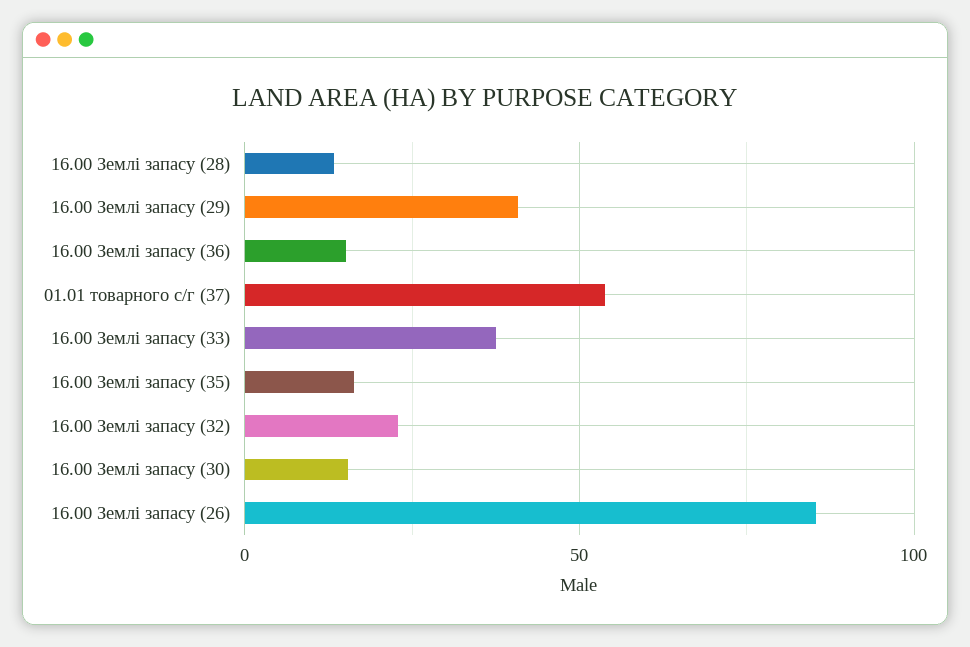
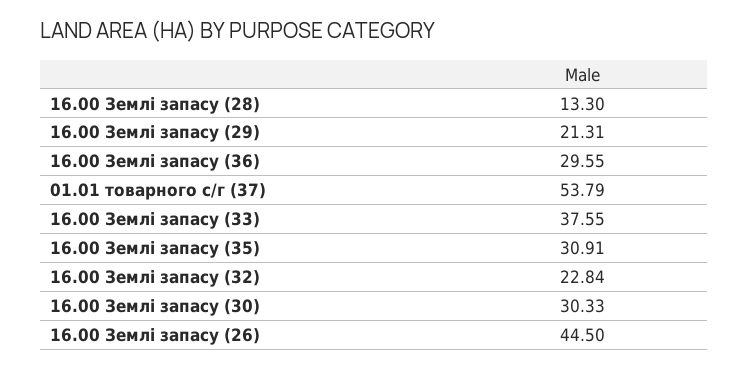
  {
    "16.00 Землі запасу (28)": 13.3,
-   "16.00 Землі запасу (29)": 40,
+   "16.00 Землі запасу (29)": 21.31,
-   "16.00 Землі запасу (36)": 15,
+   "16.00 Землі запасу (36)": 29.55,
    "01.01 товарного с/г (37)": 53.79,
    "16.00 Землі запасу (33)": 37.55,
-   "16.00 Землі запасу (35)": 15,
+   "16.00 Землі запасу (35)": 30.91,
    "16.00 Землі запасу (32)": 22.84,
-   "16.00 Землі запасу (30)": 15,
+   "16.00 Землі запасу (30)": 30.33,
-   "16.00 Землі запасу (26)": 85
+   "16.00 Землі запасу (26)": 44.5
  }

